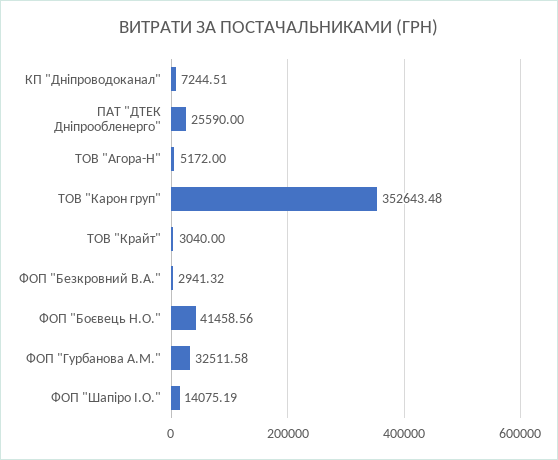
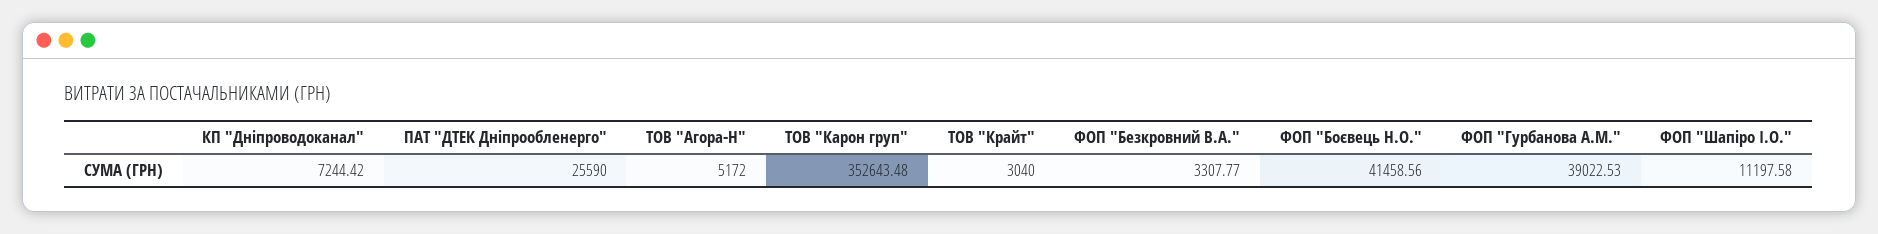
  {
-   "КП \"Дніпроводоканал\"": 7244.51,
+   "КП \"Дніпроводоканал\"": 7244.42,
    "ПАТ \"ДТЕК Дніпрообленерго\"": 25590,
    "ТОВ \"Агора-Н\"": 5172,
    "ТОВ \"Карон груп\"": 352643.48,
    "ТОВ \"Крайт\"": 3040,
-   "ФОП \"Безкровний В.А.\"": 2941.32,
+   "ФОП \"Безкровний В.А.\"": 3307.77,
    "ФОП \"Боєвець Н.О.\"": 41458.56,
-   "ФОП \"Гурбанова А.М.\"": 32511.58,
+   "ФОП \"Гурбанова А.М.\"": 39022.53,
-   "ФОП \"Шапіро І.О.\"": 14075.19
+   "ФОП \"Шапіро І.О.\"": 11197.58
  }

